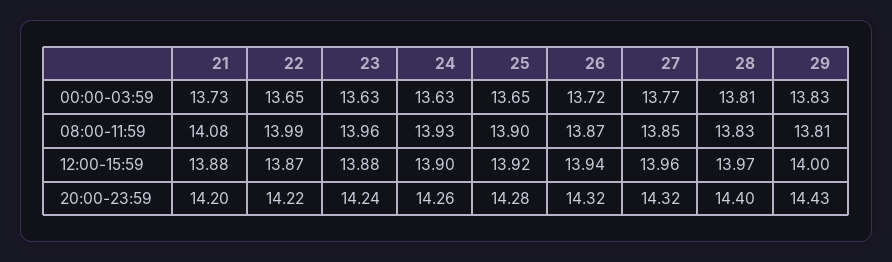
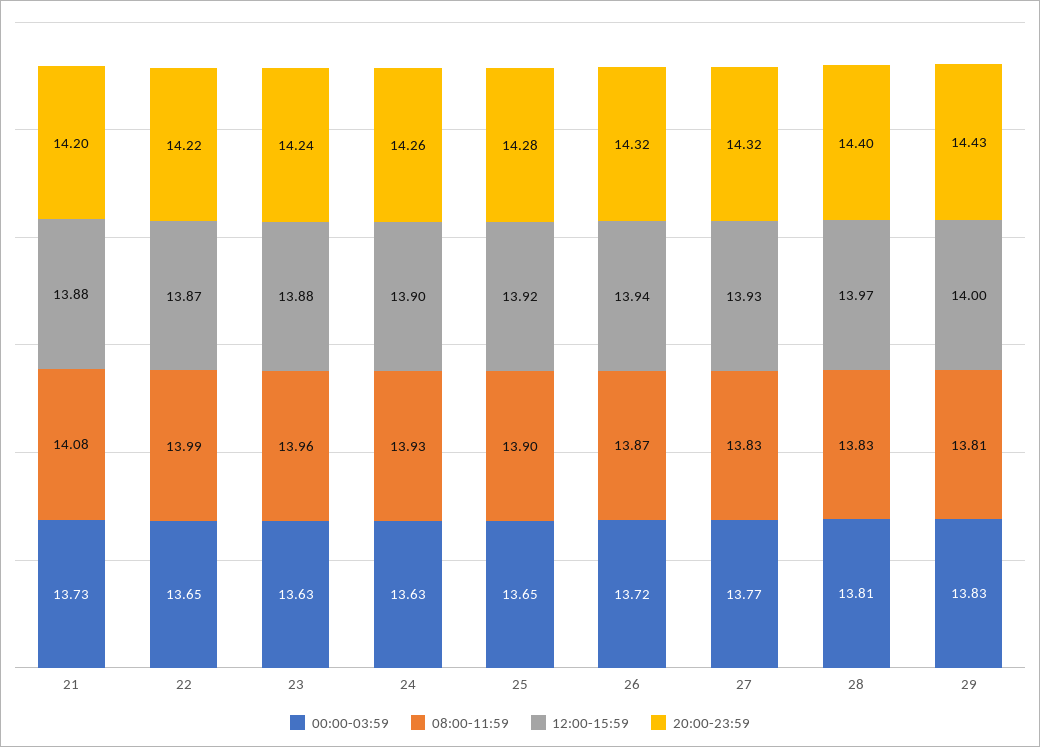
  {
    "00:00-03:59": {
      "21": 13.73,
      "22": 13.65,
      "23": 13.63,
      "24": 13.63,
      "25": 13.65,
      "26": 13.72,
      "27": 13.77,
      "28": 13.81,
      "29": 13.83
    },
    "08:00-11:59": {
      "21": 14.08,
      "22": 13.99,
      "23": 13.96,
      "24": 13.93,
      "25": 13.9,
      "26": 13.87,
-     "27": 13.85,
+     "27": 13.83,
      "28": 13.83,
      "29": 13.81
    },
    "12:00-15:59": {
      "21": 13.88,
      "22": 13.87,
      "23": 13.88,
      "24": 13.9,
      "25": 13.92,
      "26": 13.94,
-     "27": 13.96,
+     "27": 13.93,
      "28": 13.97,
      "29": 14
    },
    "20:00-23:59": {
      "21": 14.2,
      "22": 14.22,
      "23": 14.24,
      "24": 14.26,
      "25": 14.28,
      "26": 14.32,
      "27": 14.32,
      "28": 14.4,
      "29": 14.43
    }
  }

